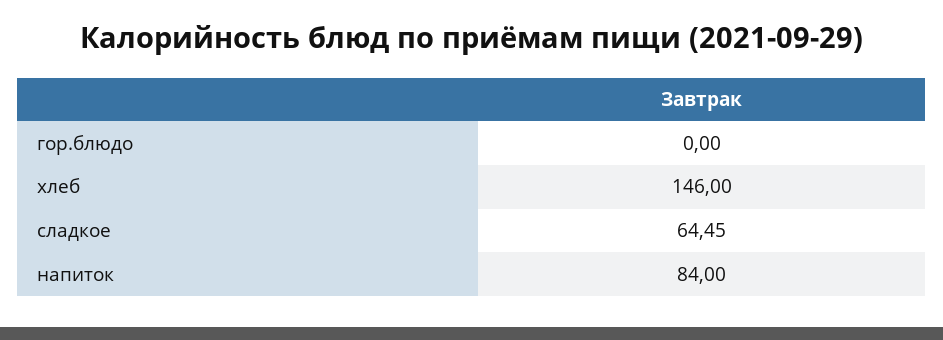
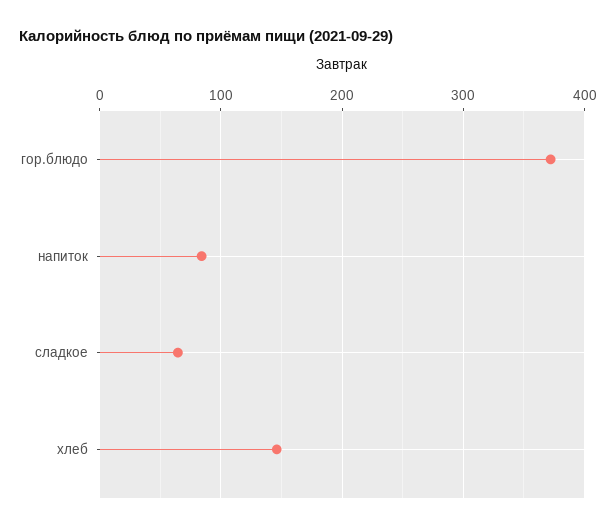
  {
-   "гор.блюдо": 0,
+   "гор.блюдо": 370,
    "хлеб": 146,
    "сладкое": 64.45,
    "напиток": 84
  }

